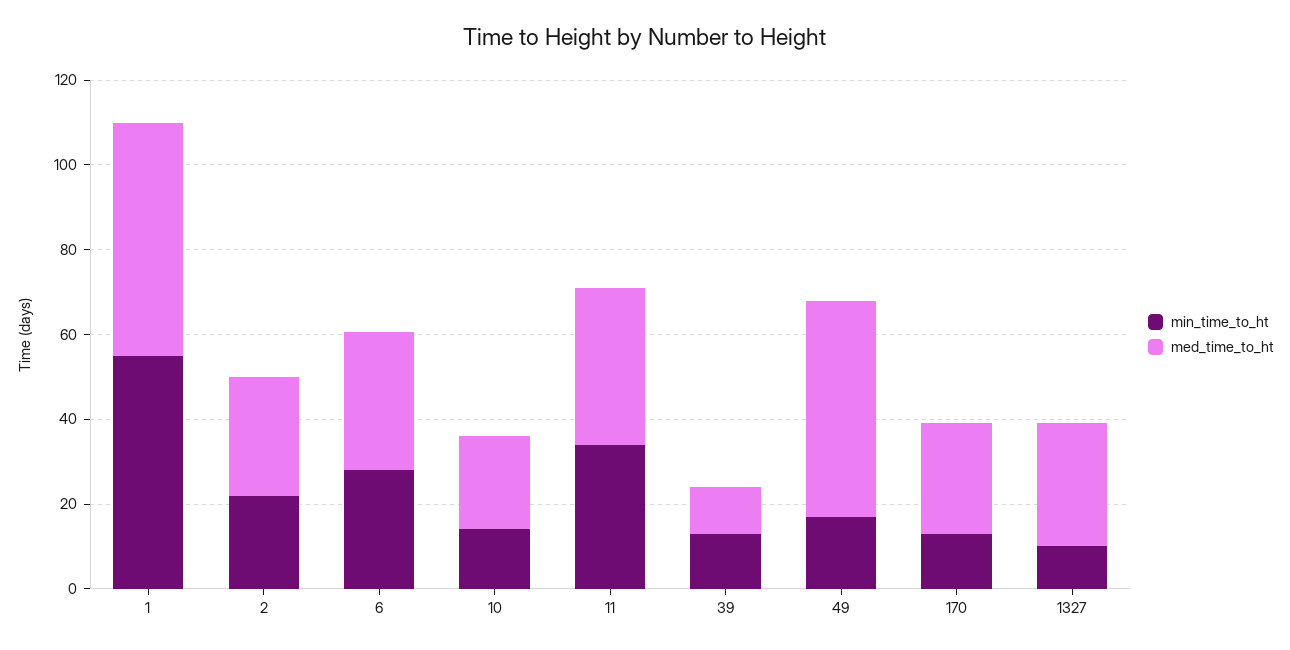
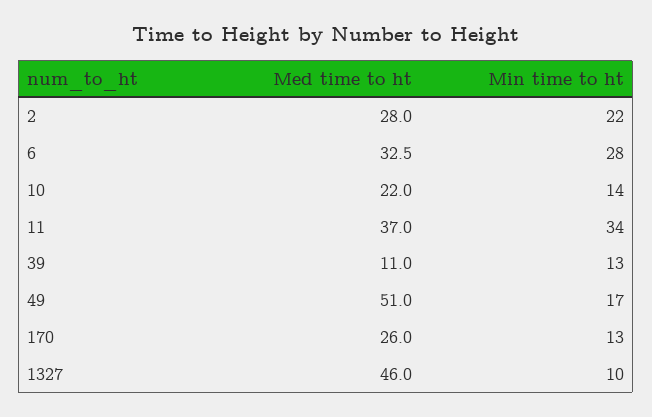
  {
    "min_time_to_ht": {
-     "1": 55,
      "2": 22,
      "6": 28,
      "10": 14,
      "11": 34,
      "39": 13,
      "49": 17,
      "170": 13,
      "1327": 10
    },
    "med_time_to_ht": {
-     "1": 55,
      "2": 28,
      "6": 32.5,
      "10": 22,
      "11": 37,
      "39": 11,
      "49": 51,
      "170": 26,
-     "1327": 30
+     "1327": 46
    }
  }

